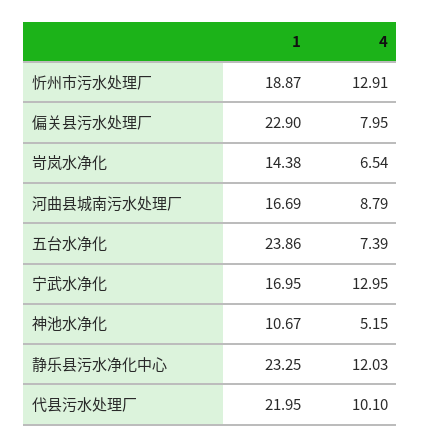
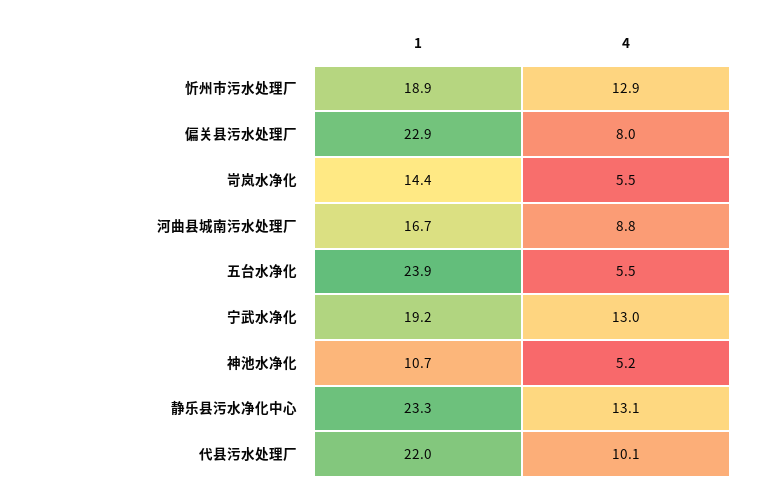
  {
    "1": {
      "忻州市污水处理厂": 18.87,
      "偏关县污水处理厂": 22.9,
      "岢岚水净化": 14.38,
      "河曲县城南污水处理厂": 16.69,
      "五台水净化": 23.86,
-     "宁武水净化": 16.95,
+     "宁武水净化": 19.2,
      "神池水净化": 10.67,
      "静乐县污水净化中心": 23.25,
      "代县污水处理厂": 21.95
    },
    "4": {
      "忻州市污水处理厂": 12.91,
      "偏关县污水处理厂": 7.95,
-     "岢岚水净化": 6.54,
+     "岢岚水净化": 5.5,
      "河曲县城南污水处理厂": 8.79,
-     "五台水净化": 7.39,
+     "五台水净化": 5.5,
      "宁武水净化": 12.95,
      "神池水净化": 5.15,
-     "静乐县污水净化中心": 12.03,
+     "静乐县污水净化中心": 13.1,
      "代县污水处理厂": 10.1
    }
  }

